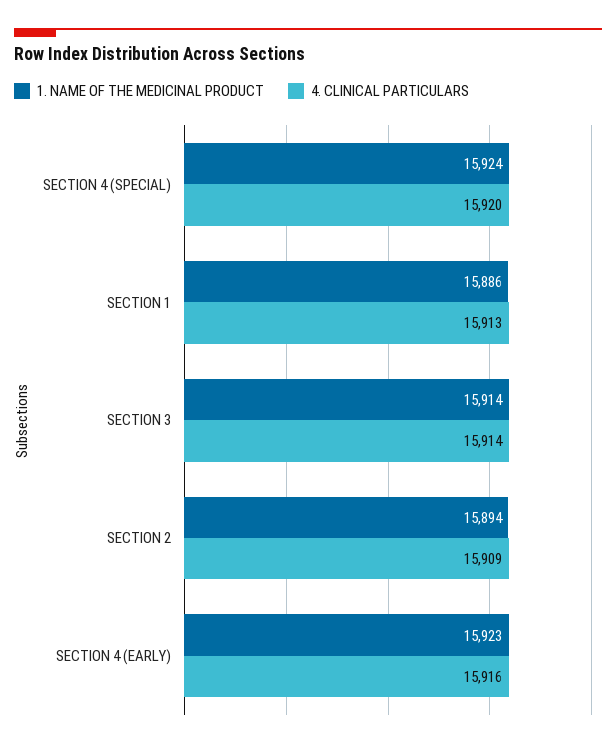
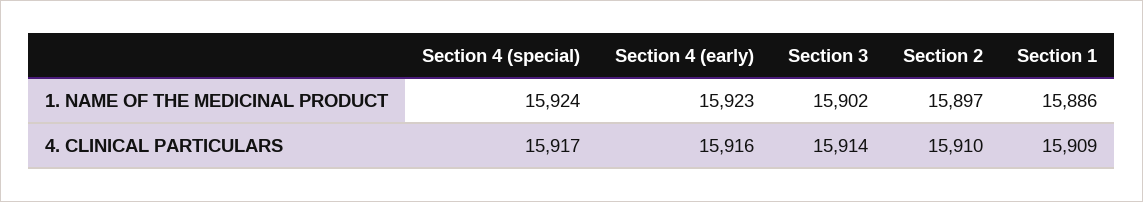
  {
    "1. NAME OF THE MEDICINAL PRODUCT": {
      "SECTION 4 (SPECIAL)": 15924,
      "SECTION 1": 15886,
-     "SECTION 3": 15914,
+     "SECTION 3": 15902,
-     "SECTION 2": 15894,
+     "SECTION 2": 15897,
      "SECTION 4 (EARLY)": 15923
    },
    "4. CLINICAL PARTICULARS": {
-     "SECTION 4 (SPECIAL)": 15920,
+     "SECTION 4 (SPECIAL)": 15917,
-     "SECTION 1": 15913,
+     "SECTION 1": 15909,
      "SECTION 3": 15914,
-     "SECTION 2": 15909,
+     "SECTION 2": 15910,
      "SECTION 4 (EARLY)": 15916
    }
  }

